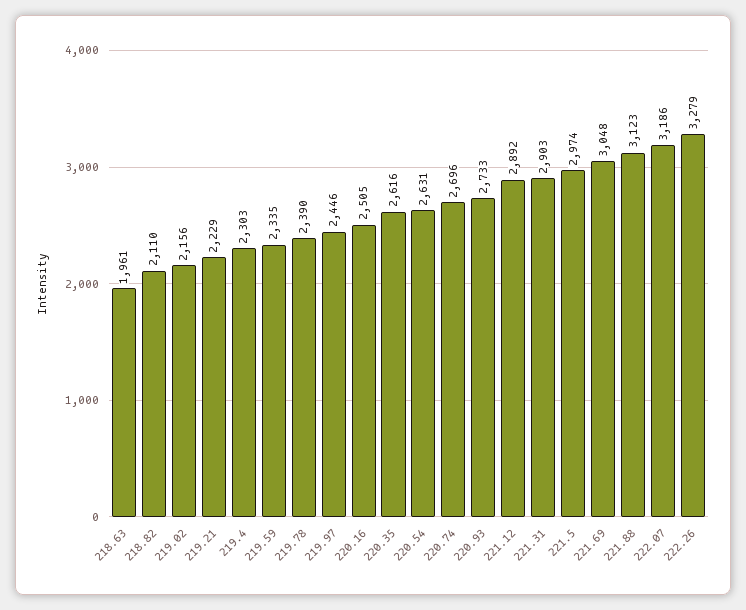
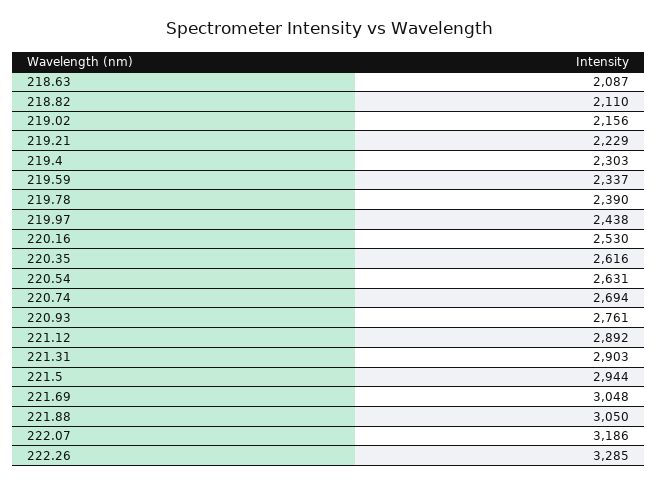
  {
-   "218.63": 1961,
+   "218.63": 2087,
    "218.82": 2110,
    "219.02": 2156,
    "219.21": 2229,
    "219.4": 2303,
-   "219.59": 2335,
+   "219.59": 2337,
    "219.78": 2390,
-   "219.97": 2446,
+   "219.97": 2438,
-   "220.16": 2505,
+   "220.16": 2530,
    "220.35": 2616,
    "220.54": 2631,
-   "220.74": 2696,
+   "220.74": 2694,
-   "220.93": 2733,
+   "220.93": 2761,
    "221.12": 2892,
    "221.31": 2903,
-   "221.5": 2974,
+   "221.5": 2944,
    "221.69": 3048,
-   "221.88": 3123,
+   "221.88": 3050,
    "222.07": 3186,
-   "222.26": 3279
+   "222.26": 3285
  }

